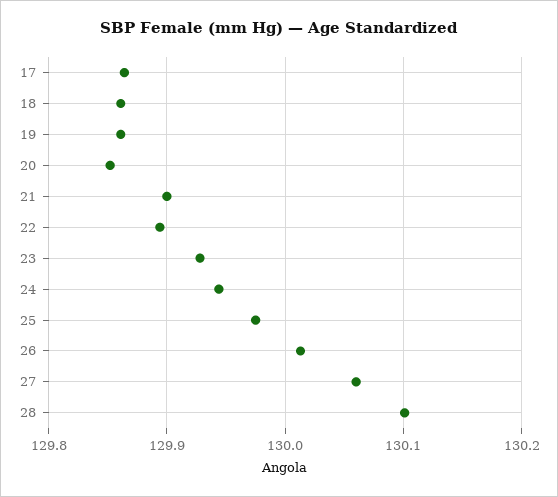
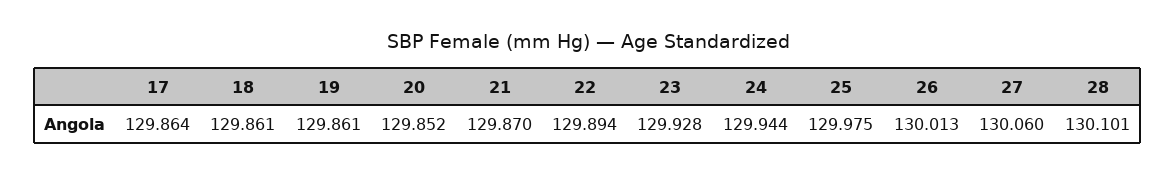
  {
    "17": 129.864,
    "18": 129.861,
    "19": 129.861,
    "20": 129.852,
-   "21": 129.9,
+   "21": 129.87,
    "22": 129.894,
    "23": 129.928,
    "24": 129.944,
    "25": 129.975,
    "26": 130.013,
    "27": 130.06,
    "28": 130.101
  }

